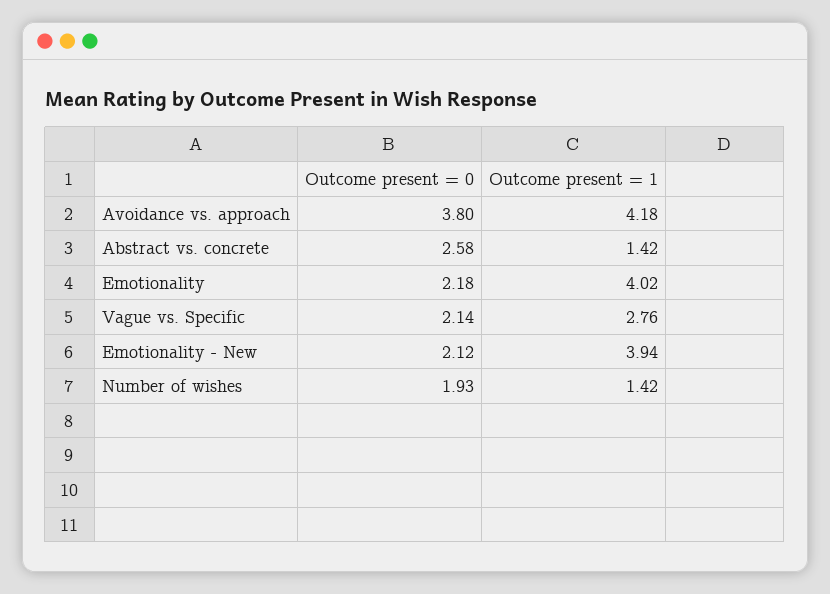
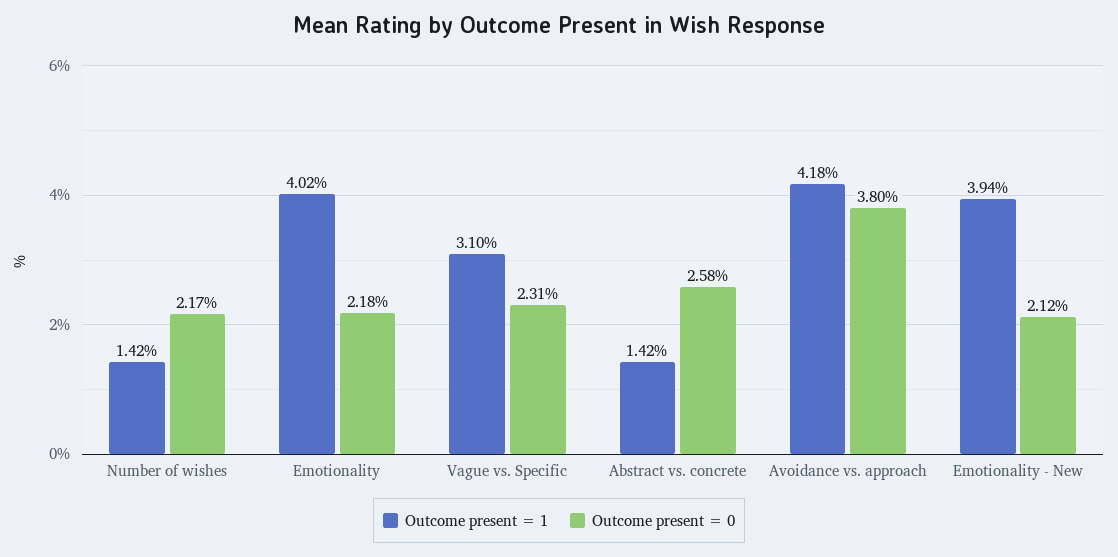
  {
    "Outcome present = 0": {
      "Avoidance vs. approach": 3.8,
      "Abstract vs. concrete": 2.58,
      "Emotionality": 2.18,
-     "Vague vs. Specific": 2.14,
+     "Vague vs. Specific": 2.31,
      "Emotionality - New": 2.12,
-     "Number of wishes": 1.93
+     "Number of wishes": 2.17
    },
    "Outcome present = 1": {
      "Avoidance vs. approach": 4.18,
      "Abstract vs. concrete": 1.42,
      "Emotionality": 4.02,
-     "Vague vs. Specific": 2.76,
+     "Vague vs. Specific": 3.1,
      "Emotionality - New": 3.94,
      "Number of wishes": 1.42
    }
  }

